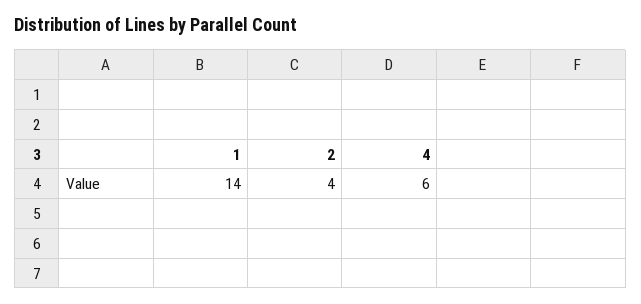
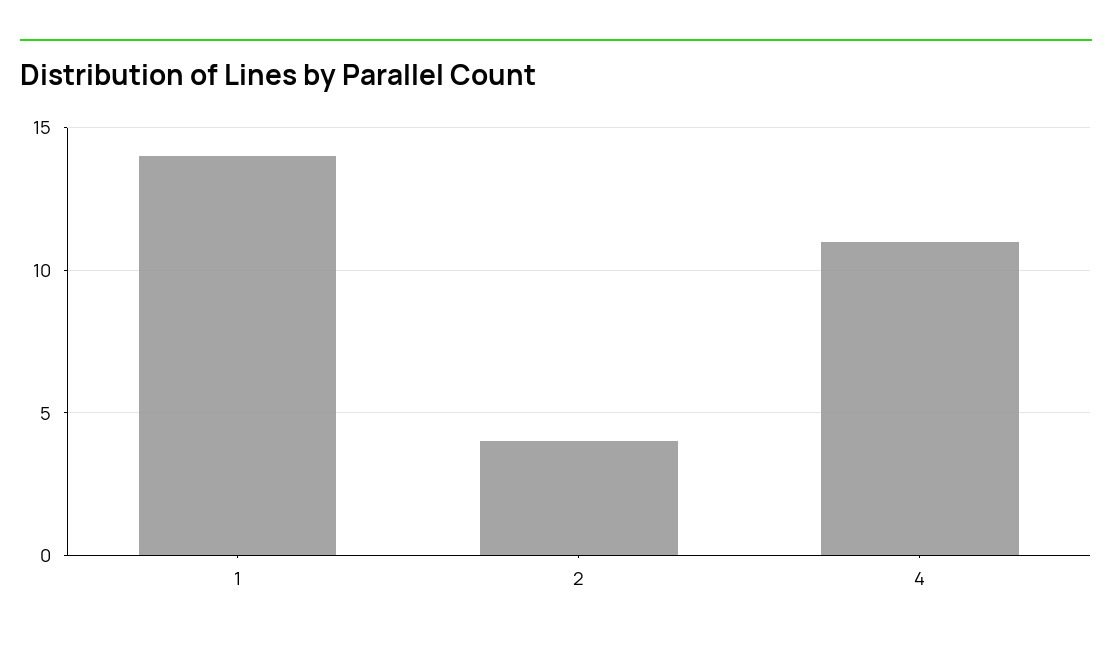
  {
    "1": 14,
    "2": 4,
-   "4": 6
+   "4": 11
  }

